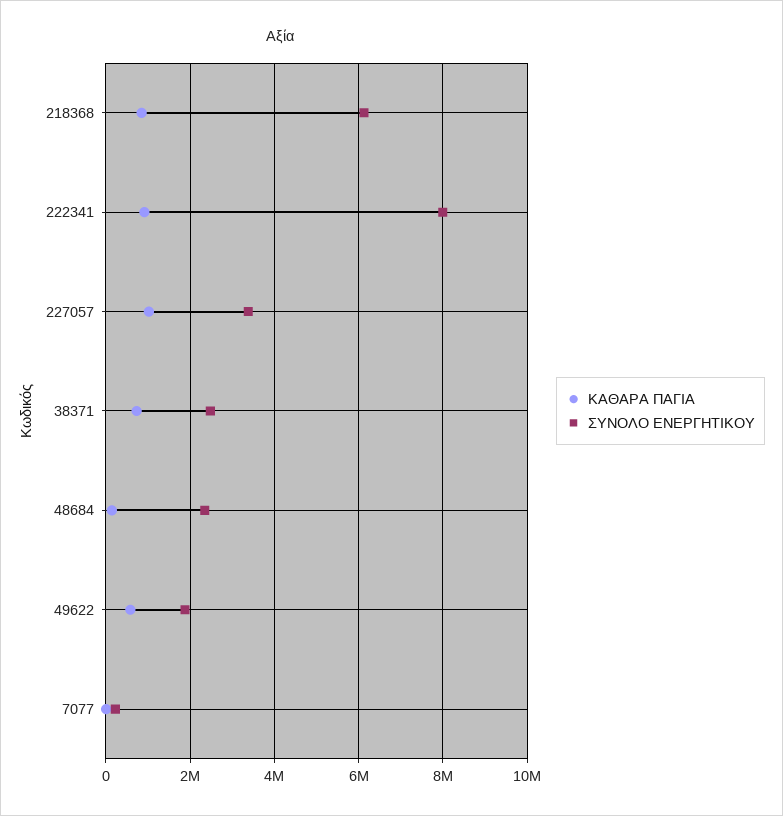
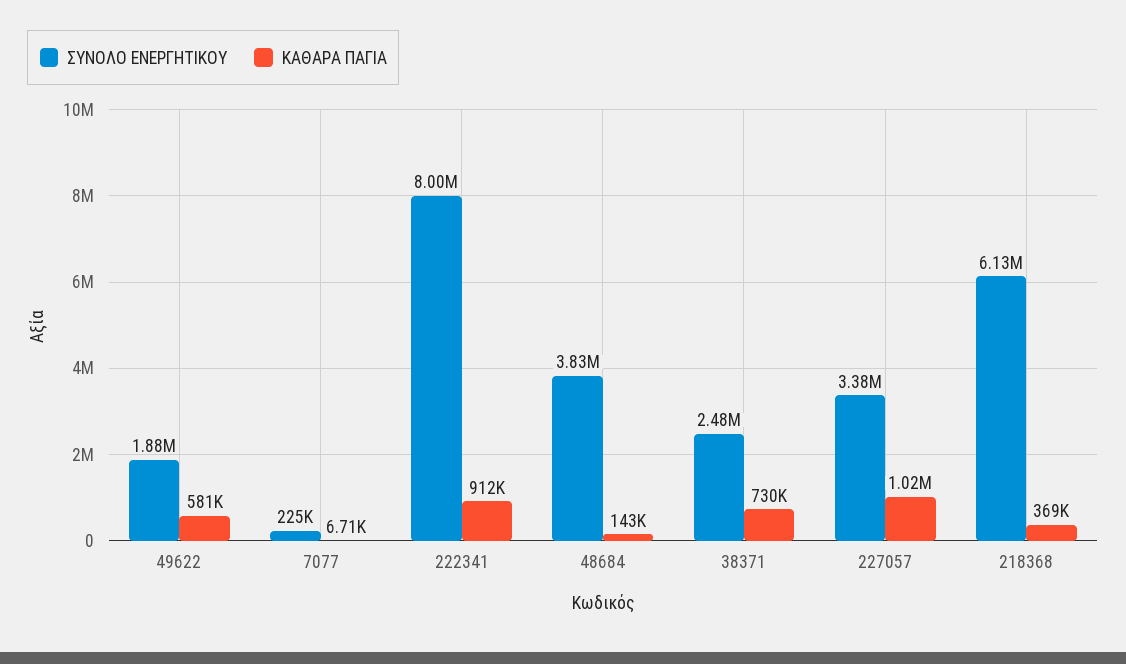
  {
    "ΚΑΘΑΡΑ ΠΑΓΙΑ": {
-     "218368": 800000,
+     "218368": 369000,
      "222341": 912000,
      "227057": 1020000,
      "38371": 730000,
      "48684": 143000,
      "49622": 581000,
      "7077": 6710
    },
    "ΣΥΝΟΛΟ ΕΝΕΡΓΗΤΙΚΟΥ": {
      "218368": 6130000,
      "222341": 8000000,
      "227057": 3380000,
      "38371": 2480000,
-     "48684": 2400000,
+     "48684": 3830000,
      "49622": 1880000,
      "7077": 225000
    }
  }

